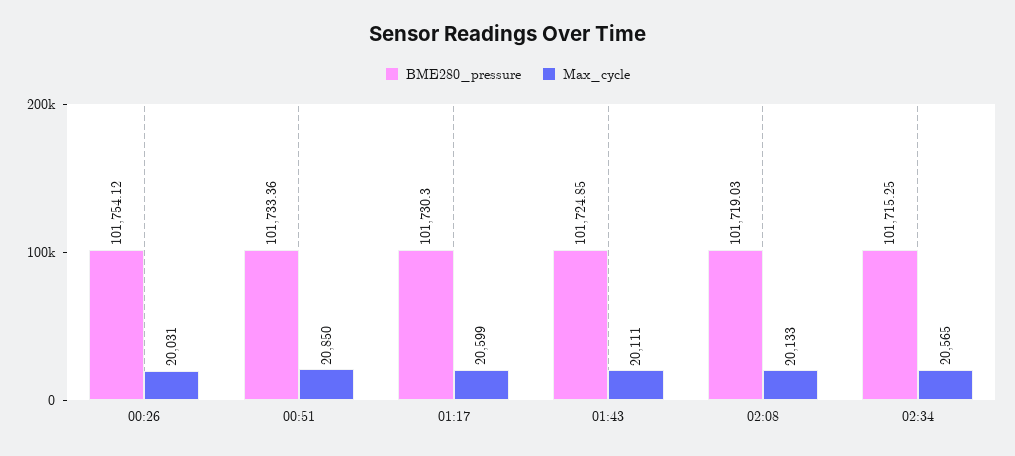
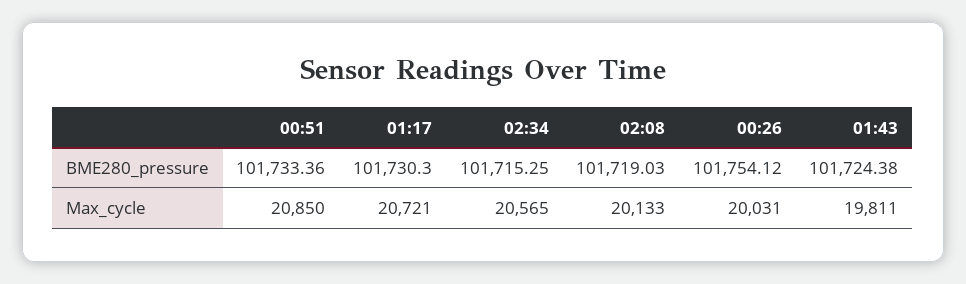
  {
    "BME280_pressure": {
      "00:26": 101754.12,
      "00:51": 101733.36,
      "01:17": 101730.3,
-     "01:43": 101724.85,
+     "01:43": 101724.38,
      "02:08": 101719.03,
      "02:34": 101715.25
    },
    "Max_cycle": {
      "00:26": 20031,
      "00:51": 20850,
-     "01:17": 20599,
+     "01:17": 20721,
-     "01:43": 20111,
+     "01:43": 19811,
      "02:08": 20133,
      "02:34": 20565
    }
  }

